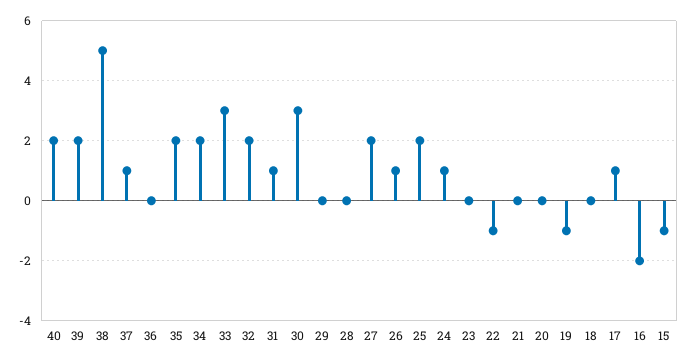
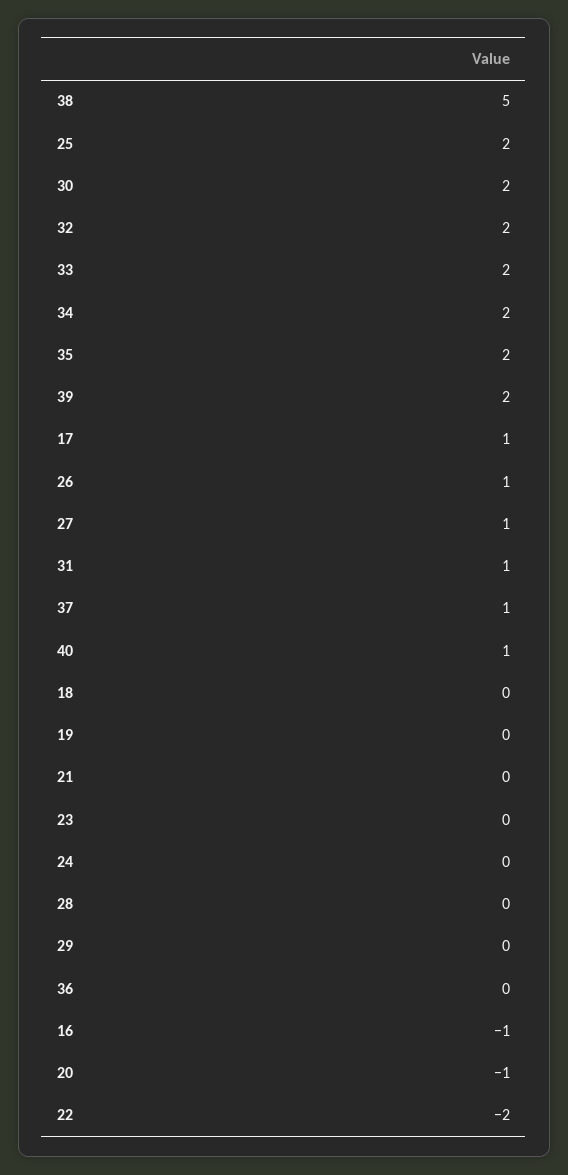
  {
-   "40": 2,
+   "40": 1,
    "39": 2,
    "38": 5,
    "37": 1,
    "36": 0,
    "35": 2,
    "34": 2,
-   "33": 3,
+   "33": 2,
    "32": 2,
    "31": 1,
-   "30": 3,
+   "30": 2,
    "29": 0,
    "28": 0,
-   "27": 2,
+   "27": 1,
    "26": 1,
    "25": 2,
-   "24": 1,
+   "24": 0,
    "23": 0,
-   "22": -1,
+   "22": -2,
    "21": 0,
-   "20": 0,
+   "20": -1,
-   "19": -1,
+   "19": 0,
    "18": 0,
    "17": 1,
-   "16": -2,
+   "16": -1
-   "15": -1
  }

